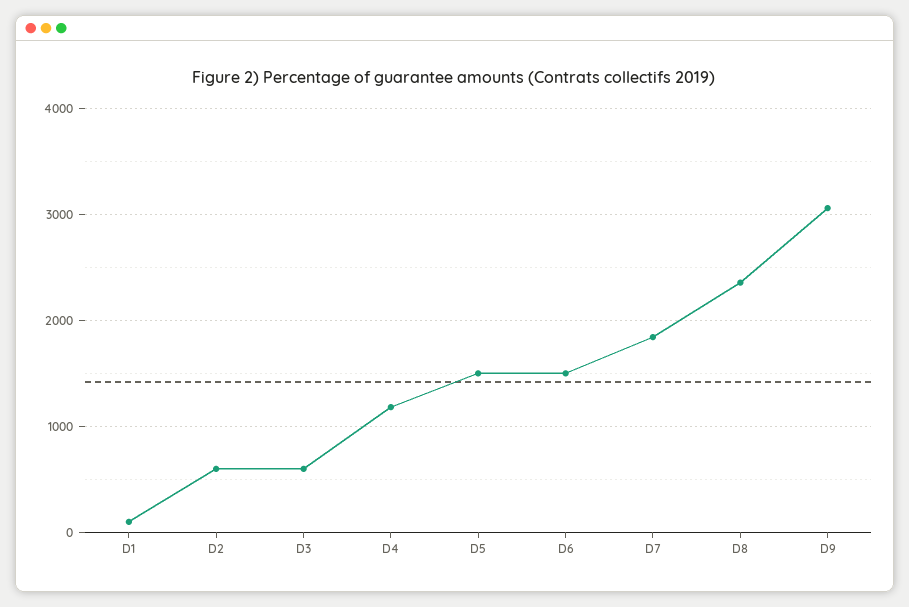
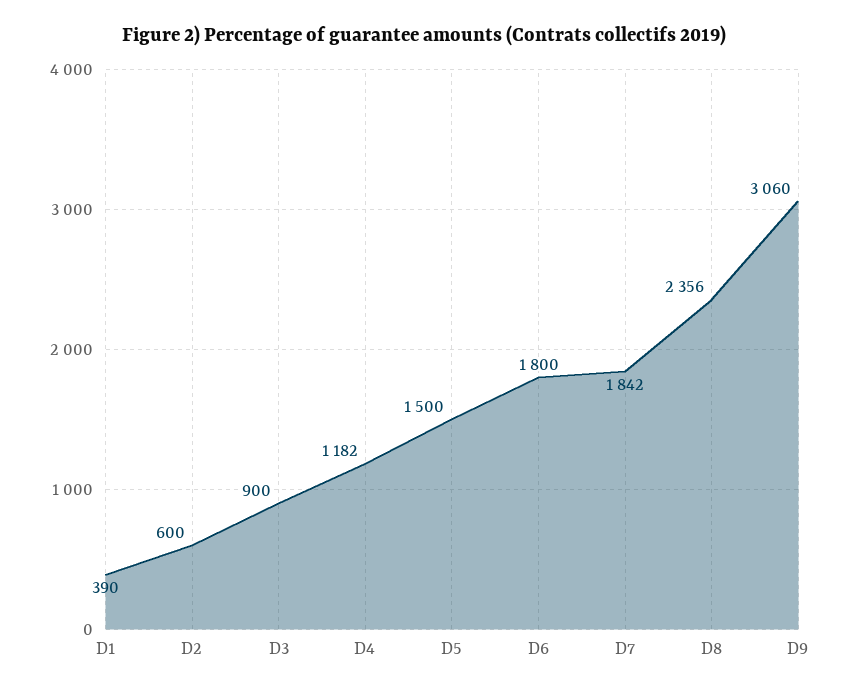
  {
-   "D1": 100,
+   "D1": 390,
    "D2": 600,
-   "D3": 600,
+   "D3": 900,
    "D4": 1182,
    "D5": 1500,
-   "D6": 1500,
+   "D6": 1800,
    "D7": 1842,
    "D8": 2356,
    "D9": 3060
  }

